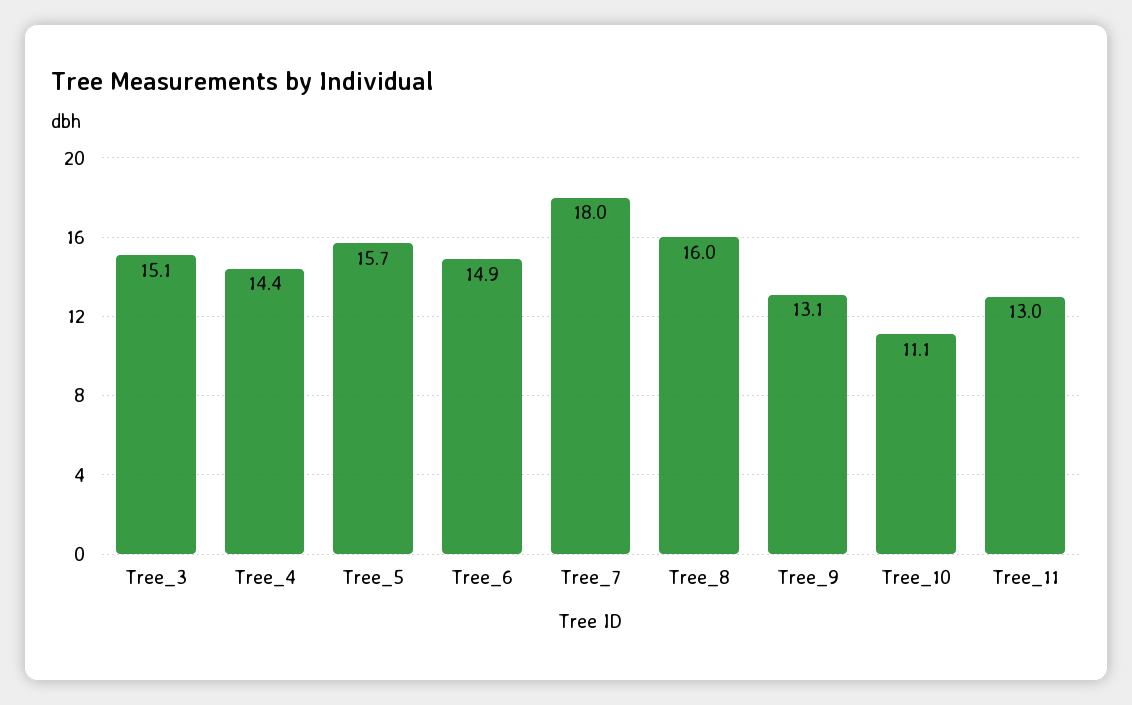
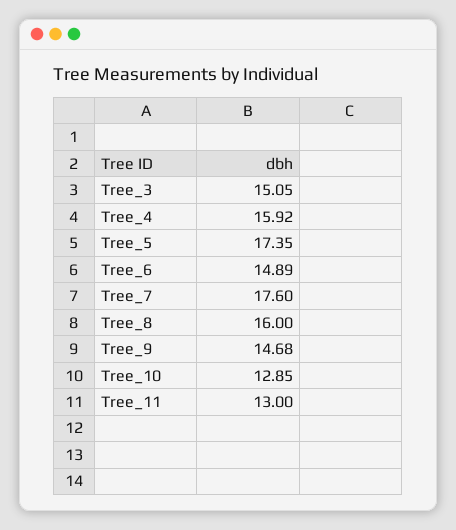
  {
    "Tree_3": 15.05,
-   "Tree_4": 14.4,
+   "Tree_4": 15.92,
-   "Tree_5": 15.7,
+   "Tree_5": 17.35,
    "Tree_6": 14.89,
-   "Tree_7": 18,
+   "Tree_7": 17.6,
    "Tree_8": 16,
-   "Tree_9": 13.1,
+   "Tree_9": 14.68,
-   "Tree_10": 11.1,
+   "Tree_10": 12.85,
    "Tree_11": 13
  }

